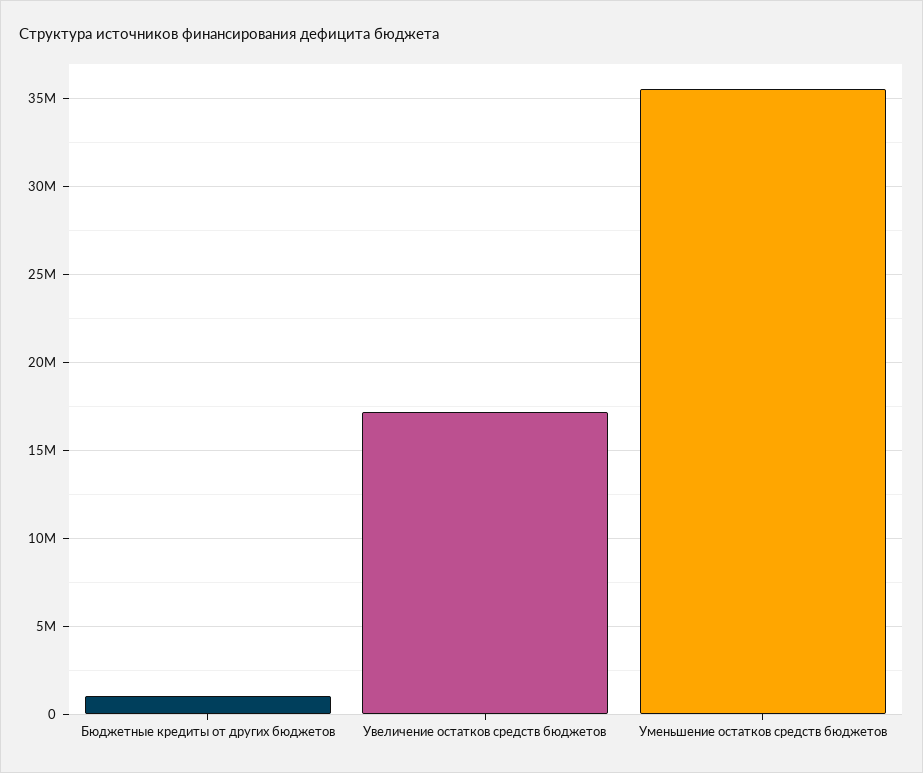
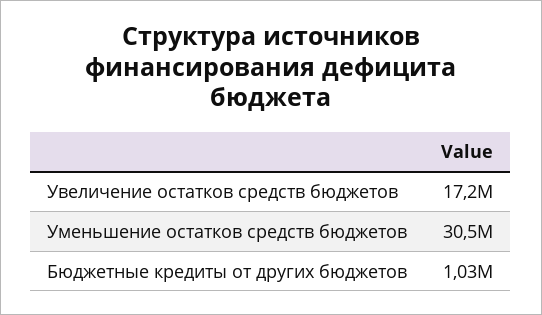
  {
    "Бюджетные кредиты от других бюджетов": 1030000,
    "Увеличение остатков средств бюджетов": 17200000,
-   "Уменьшение остатков средств бюджетов": 35500000
+   "Уменьшение остатков средств бюджетов": 30500000
  }

